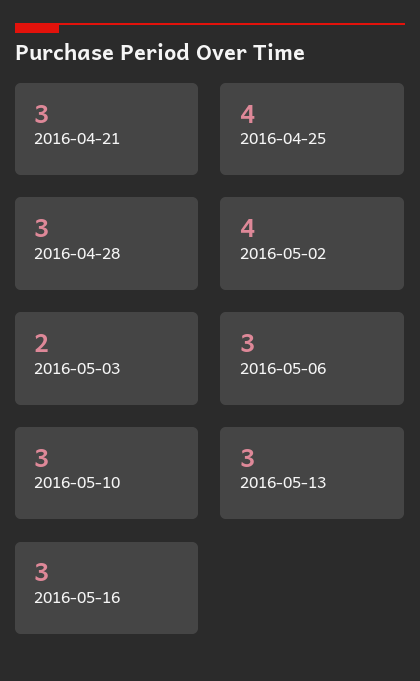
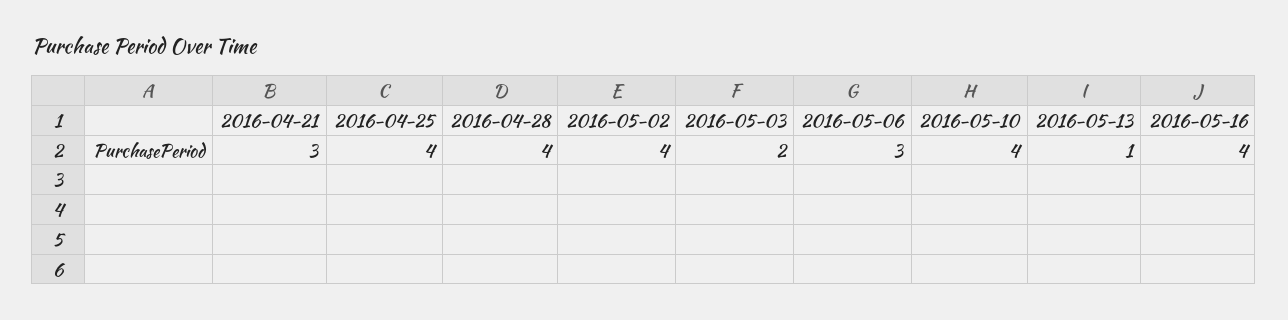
  {
    "2016-04-21": 3,
    "2016-04-25": 4,
-   "2016-04-28": 3,
+   "2016-04-28": 4,
    "2016-05-02": 4,
    "2016-05-03": 2,
    "2016-05-06": 3,
-   "2016-05-10": 3,
+   "2016-05-10": 4,
-   "2016-05-13": 3,
+   "2016-05-13": 1,
-   "2016-05-16": 3
+   "2016-05-16": 4
  }

